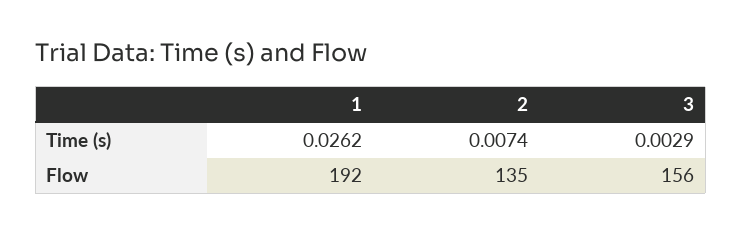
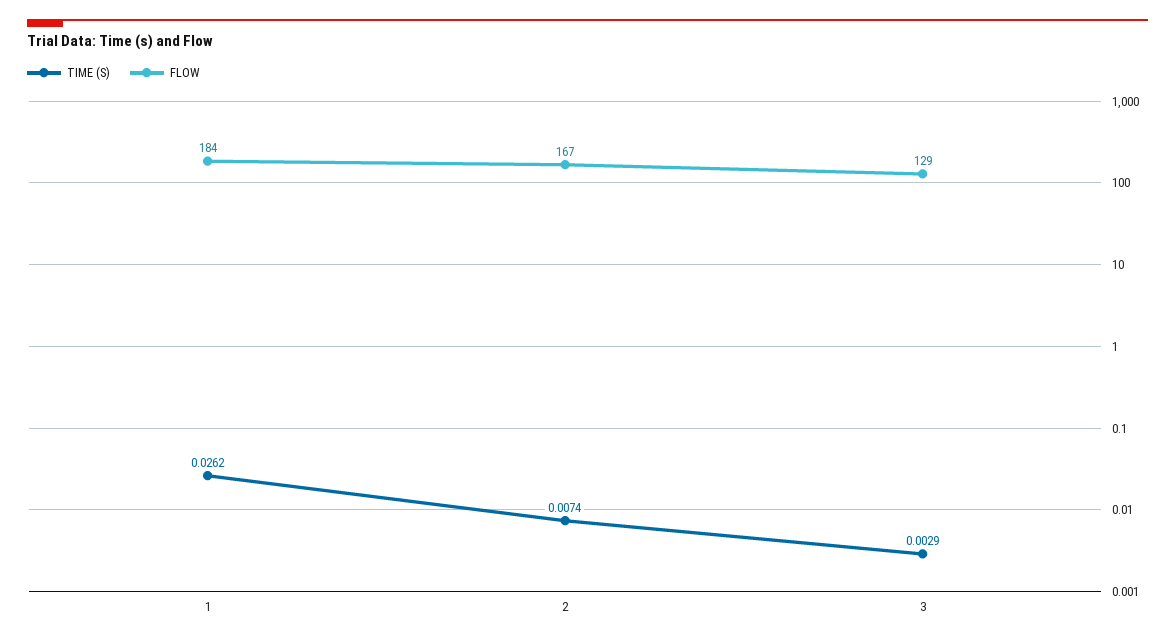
  {
    "Time (s)": {
      "1": 0.0262,
      "2": 0.0074,
      "3": 0.0029
    },
    "Flow": {
-     "1": 192,
+     "1": 184,
-     "2": 135,
+     "2": 167,
-     "3": 156
+     "3": 129
    }
  }

